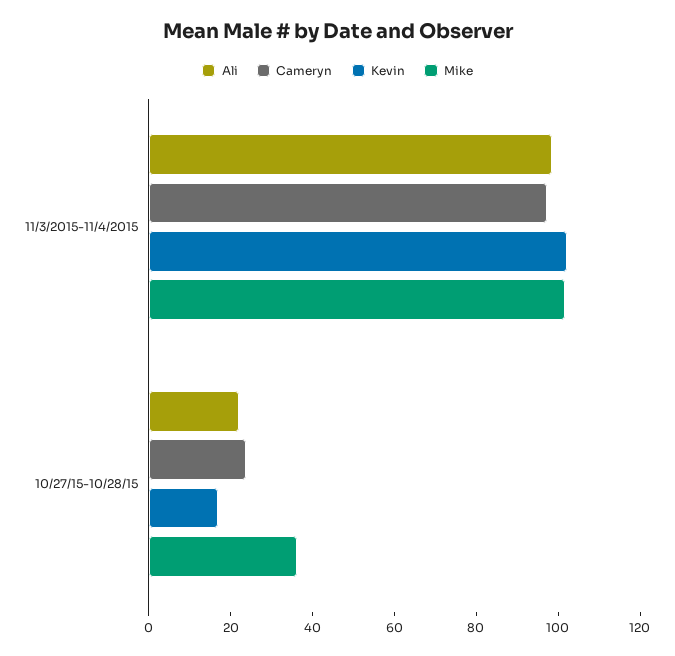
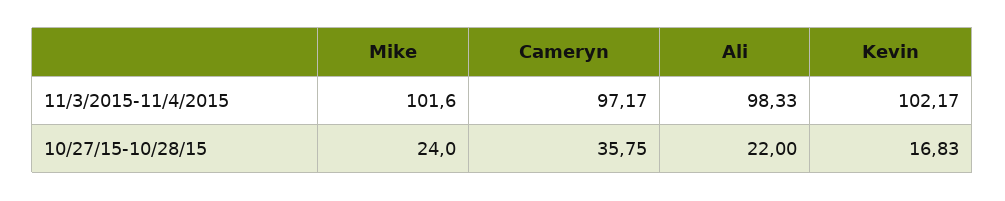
  {
    "Ali": {
      "11/3/2015-11/4/2015": 98.33,
      "10/27/15-10/28/15": 22
    },
    "Cameryn": {
      "11/3/2015-11/4/2015": 97.17,
-     "10/27/15-10/28/15": 25
+     "10/27/15-10/28/15": 35.75
    },
    "Kevin": {
      "11/3/2015-11/4/2015": 102.17,
      "10/27/15-10/28/15": 16.83
    },
    "Mike": {
      "11/3/2015-11/4/2015": 101.6,
-     "10/27/15-10/28/15": 35
+     "10/27/15-10/28/15": 24
    }
  }

